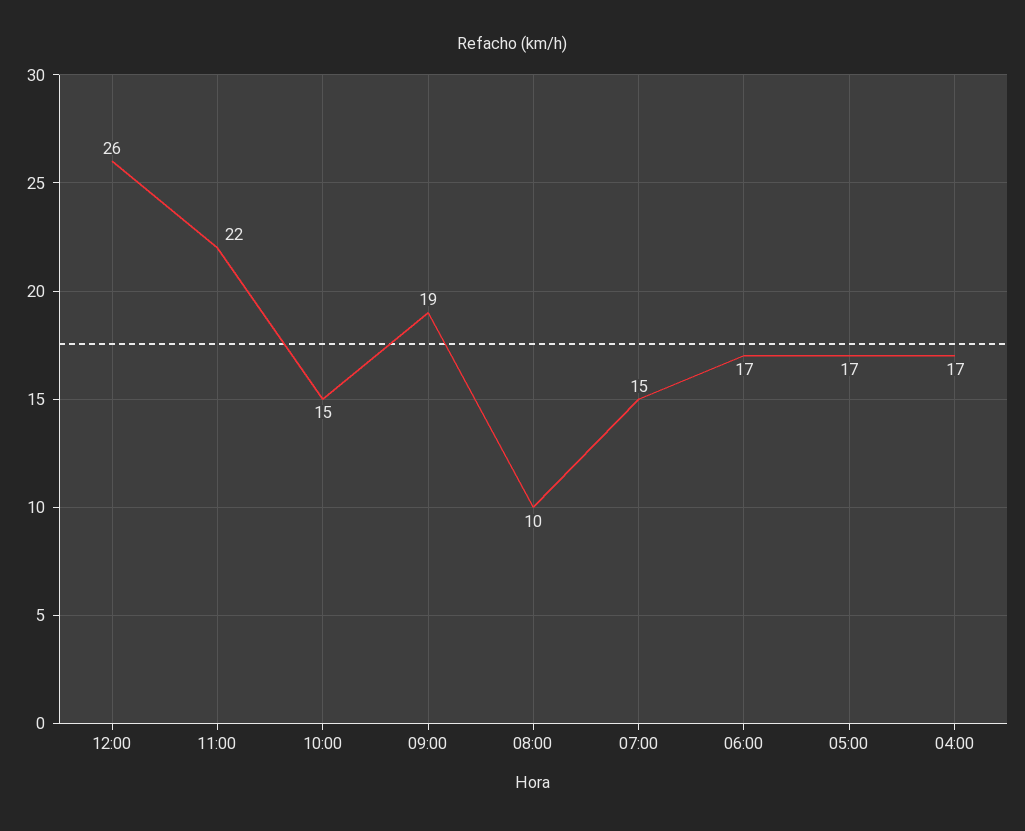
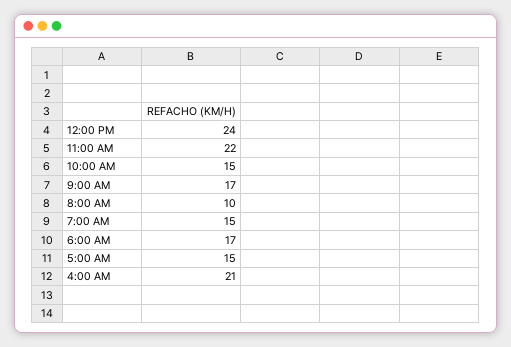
  {
-   "12:00": 26,
+   "12:00": 24,
    "11:00": 22,
    "10:00": 15,
-   "09:00": 19,
+   "09:00": 17,
    "08:00": 10,
    "07:00": 15,
    "06:00": 17,
-   "05:00": 17,
+   "05:00": 15,
-   "04:00": 17
+   "04:00": 21
  }

